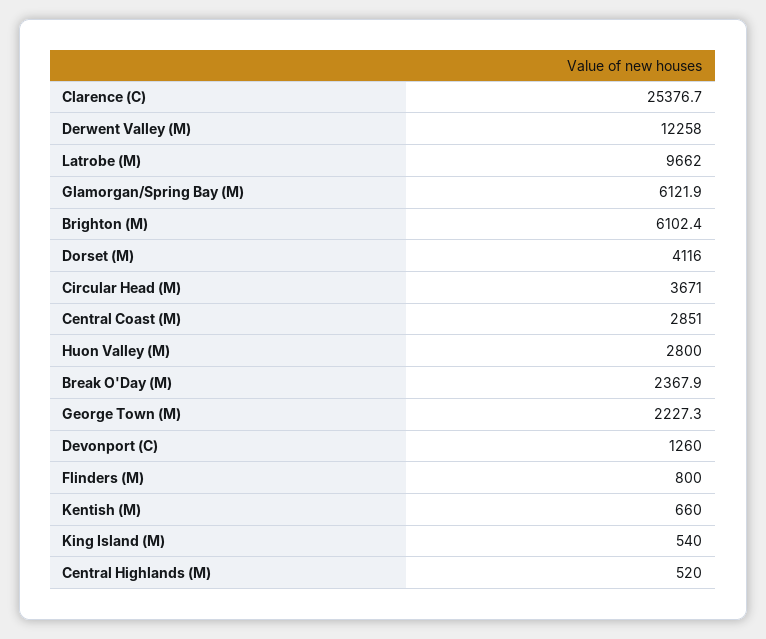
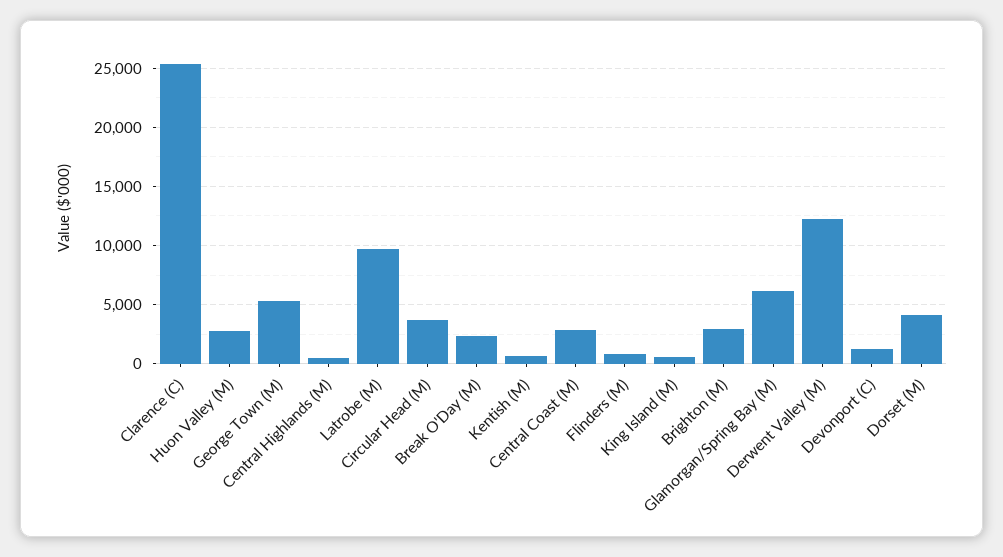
  {
    "Clarence (C)": 25376.7,
    "Derwent Valley (M)": 12258,
    "Latrobe (M)": 9662,
    "Glamorgan/Spring Bay (M)": 6121.9,
-   "Brighton (M)": 6102.4,
+   "Brighton (M)": 3000,
    "Dorset (M)": 4116,
    "Circular Head (M)": 3671,
    "Central Coast (M)": 2851,
    "Huon Valley (M)": 2800,
    "Break O'Day (M)": 2367.9,
-   "George Town (M)": 2227.3,
+   "George Town (M)": 5000,
    "Devonport (C)": 1260,
    "Flinders (M)": 800,
    "Kentish (M)": 660,
    "King Island (M)": 540,
    "Central Highlands (M)": 520
  }

